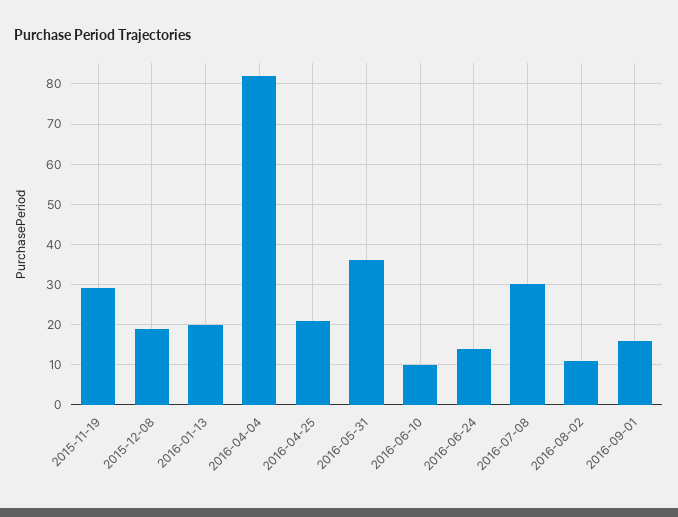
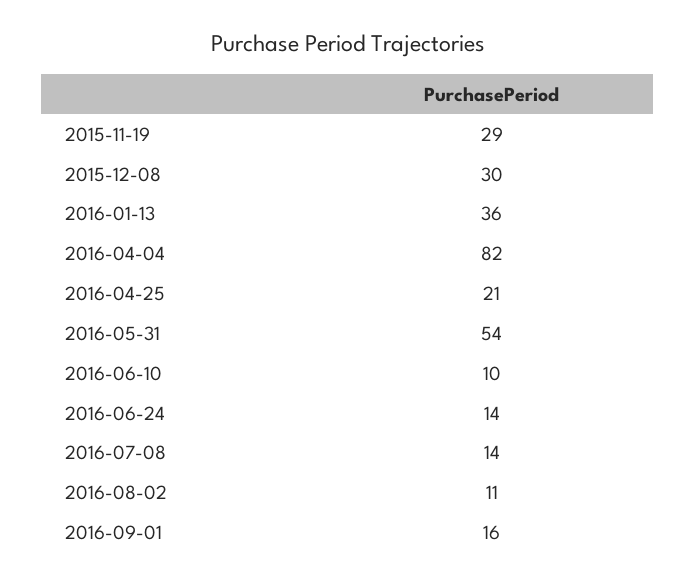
  {
    "2015-11-19": 29,
-   "2015-12-08": 20,
+   "2015-12-08": 30,
-   "2016-01-13": 20,
+   "2016-01-13": 36,
    "2016-04-04": 82,
    "2016-04-25": 21,
-   "2016-05-31": 35,
+   "2016-05-31": 54,
    "2016-06-10": 10,
    "2016-06-24": 14,
-   "2016-07-08": 30,
+   "2016-07-08": 14,
    "2016-08-02": 11,
    "2016-09-01": 16
  }

